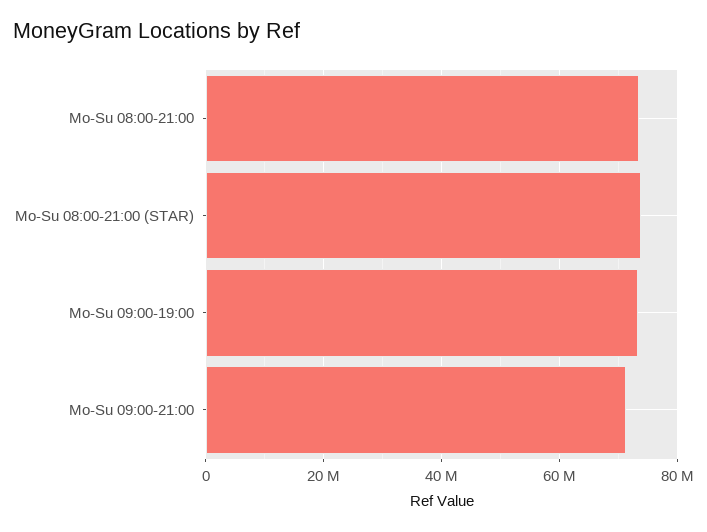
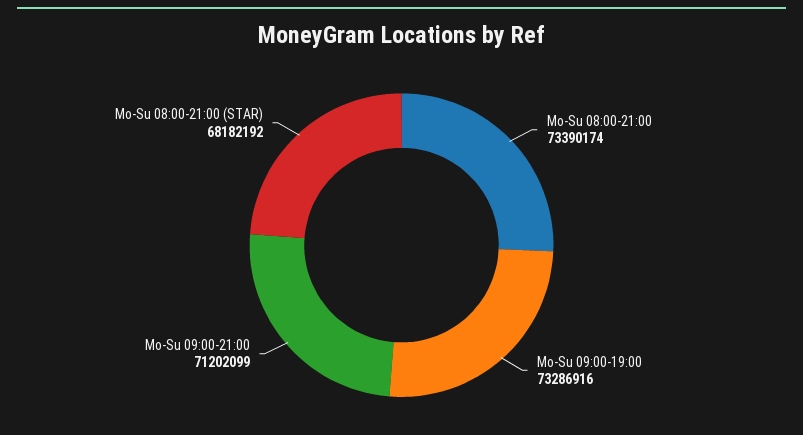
  {
    "Mo-Su 08:00-21:00": 73390174,
-   "Mo-Su 08:00-21:00 (STAR)": 74000000,
+   "Mo-Su 08:00-21:00 (STAR)": 68182192,
    "Mo-Su 09:00-19:00": 73286916,
    "Mo-Su 09:00-21:00": 71202099
  }

